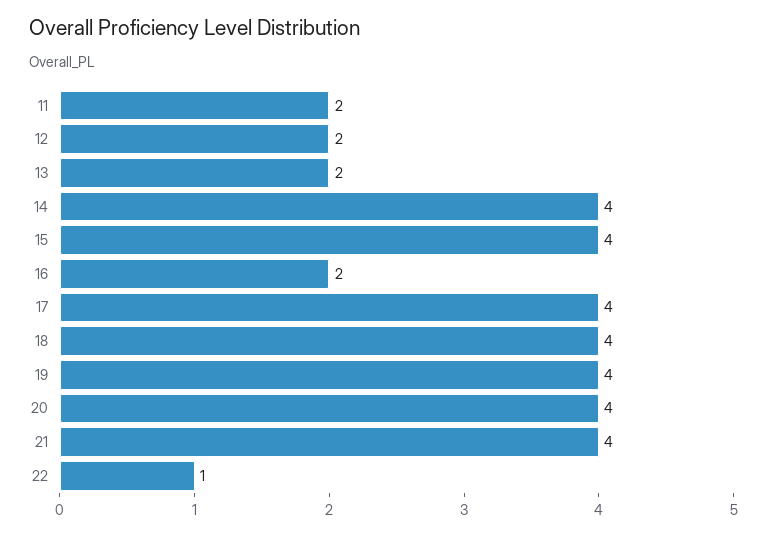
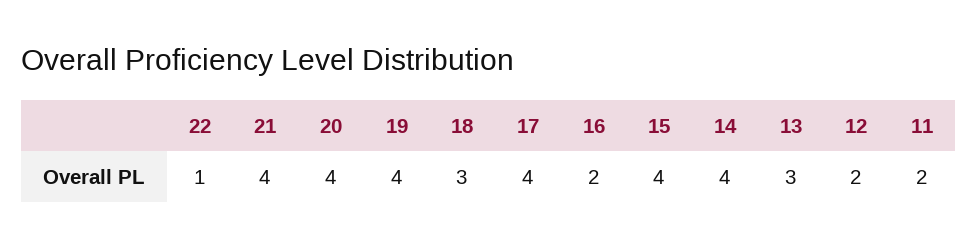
  {
    "11": 2,
    "12": 2,
-   "13": 2,
+   "13": 3,
    "14": 4,
    "15": 4,
    "16": 2,
    "17": 4,
-   "18": 4,
+   "18": 3,
    "19": 4,
    "20": 4,
    "21": 4,
    "22": 1
  }

